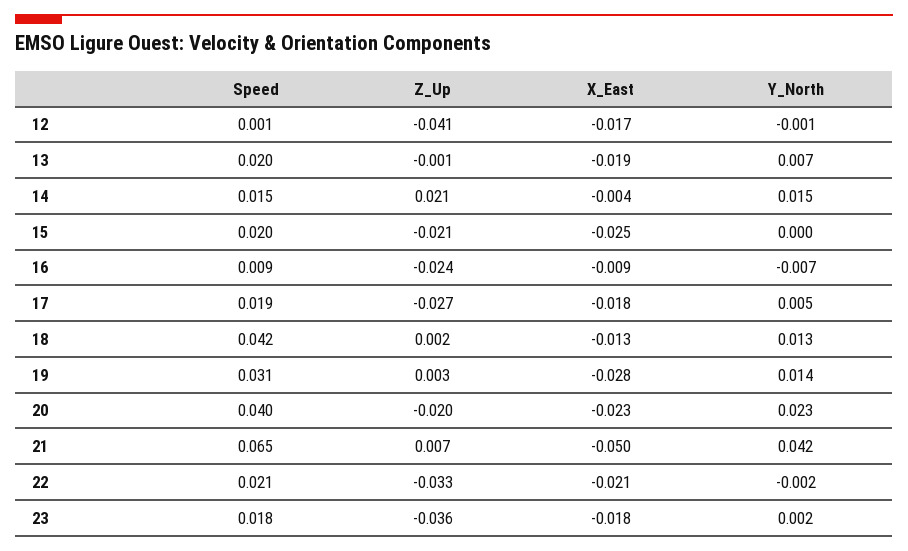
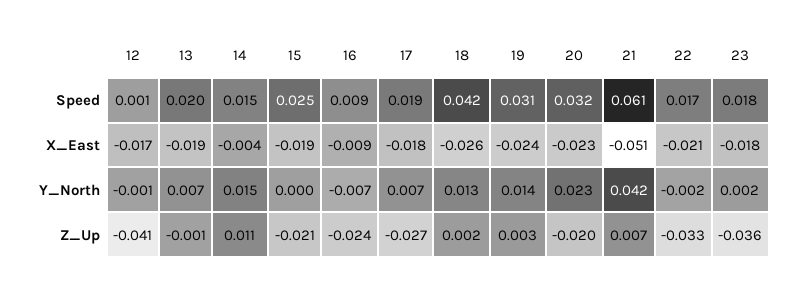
  {
    "Speed": {
      "12": 0.001,
      "13": 0.02,
      "14": 0.015,
-     "15": 0.02,
+     "15": 0.025,
      "16": 0.009,
      "17": 0.019,
      "18": 0.042,
      "19": 0.031,
-     "20": 0.04,
+     "20": 0.032,
-     "21": 0.065,
+     "21": 0.061,
-     "22": 0.021,
+     "22": 0.017,
      "23": 0.018
    },
    "Z_Up": {
      "12": -0.041,
      "13": -0.001,
-     "14": 0.021,
+     "14": 0.011,
      "15": -0.021,
      "16": -0.024,
      "17": -0.027,
      "18": 0.002,
      "19": 0.003,
      "20": -0.02,
      "21": 0.007,
      "22": -0.033,
      "23": -0.036
    },
    "X_East": {
      "12": -0.017,
      "13": -0.019,
      "14": -0.004,
-     "15": -0.025,
+     "15": -0.019,
      "16": -0.009,
      "17": -0.018,
-     "18": -0.013,
+     "18": -0.026,
-     "19": -0.028,
+     "19": -0.024,
      "20": -0.023,
-     "21": -0.05,
+     "21": -0.051,
      "22": -0.021,
      "23": -0.018
    },
    "Y_North": {
      "12": -0.001,
      "13": 0.007,
      "14": 0.015,
      "15": 0,
      "16": -0.007,
-     "17": 0.005,
+     "17": 0.007,
      "18": 0.013,
      "19": 0.014,
      "20": 0.023,
      "21": 0.042,
      "22": -0.002,
      "23": 0.002
    }
  }

